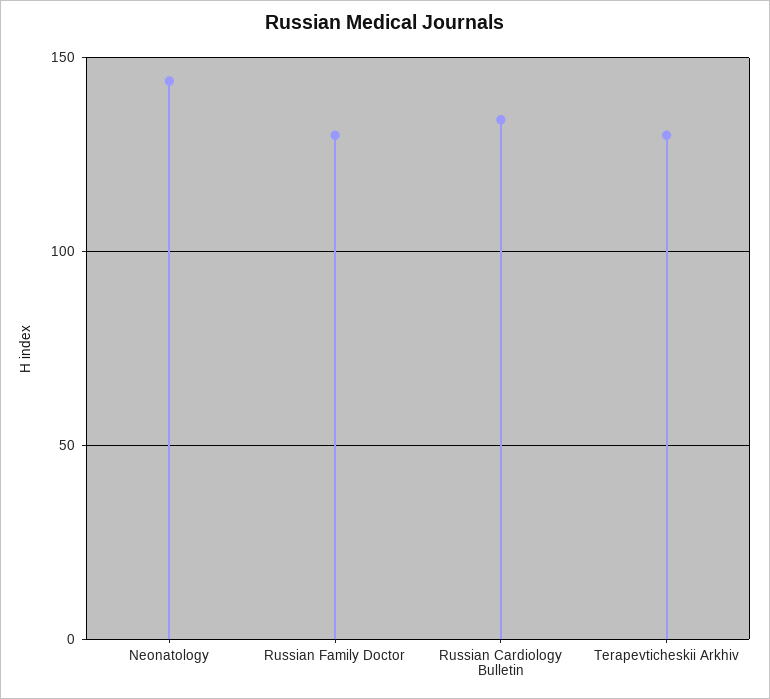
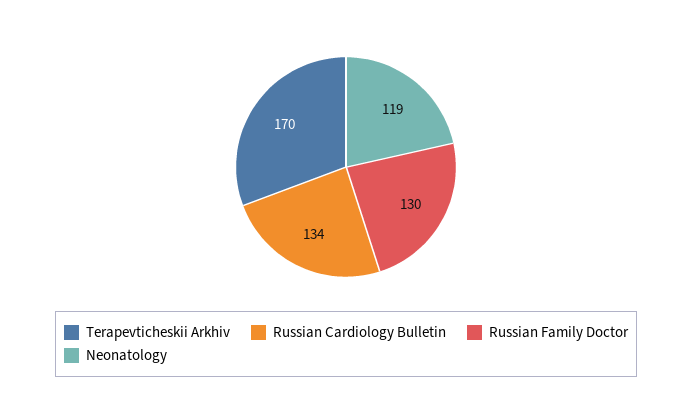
  {
-   "Neonatology": 145,
+   "Neonatology": 119,
    "Russian Family Doctor": 130,
    "Russian Cardiology Bulletin": 134,
-   "Terapevticheskii Arkhiv": 130
+   "Terapevticheskii Arkhiv": 170
  }

